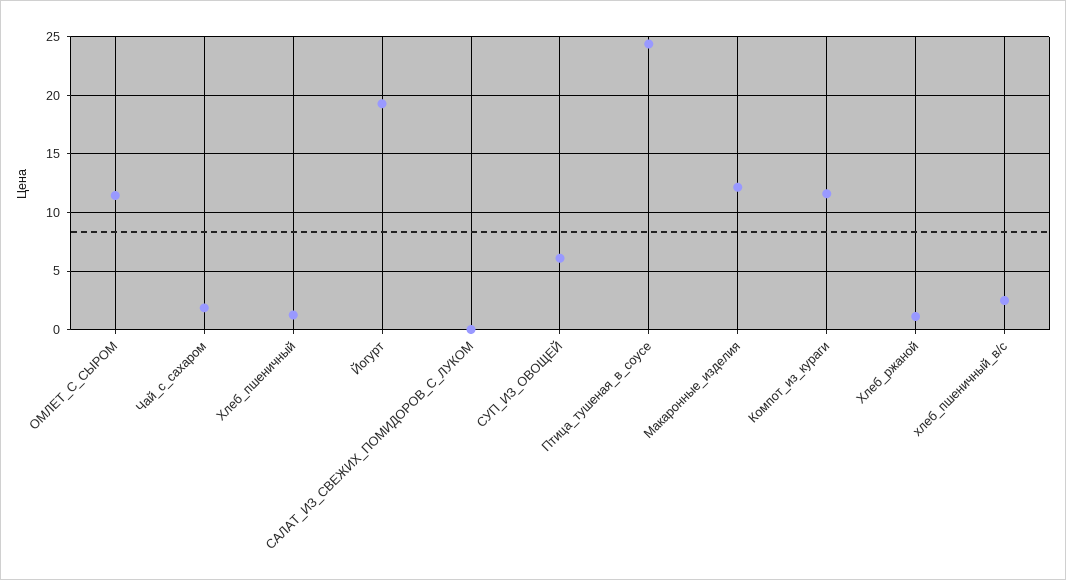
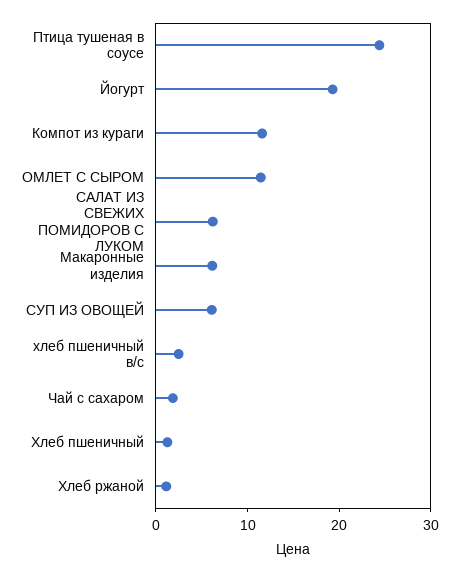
  {
    "ОМЛЕТ_С_СЫРОМ": 11,
    "Чай_с_сахаром": 2,
    "Хлеб_пшеничный": 1,
    "Йогурт": 19,
-   "САЛАТ_ИЗ_СВЕЖИХ_ПОМИДОРОВ_С_ЛУКОМ": 0,
+   "САЛАТ_ИЗ_СВЕЖИХ_ПОМИДОРОВ_С_ЛУКОМ": 6,
    "СУП_ИЗ_ОВОЩЕЙ": 6,
    "Птица_тушеная_в_соусе": 24,
-   "Макаронные_изделия": 12,
+   "Макаронные_изделия": 6,
    "Компот_из_кураги": 12,
    "Хлеб_ржаной": 1,
    "хлеб_пшеничный_в/с": 2
  }

